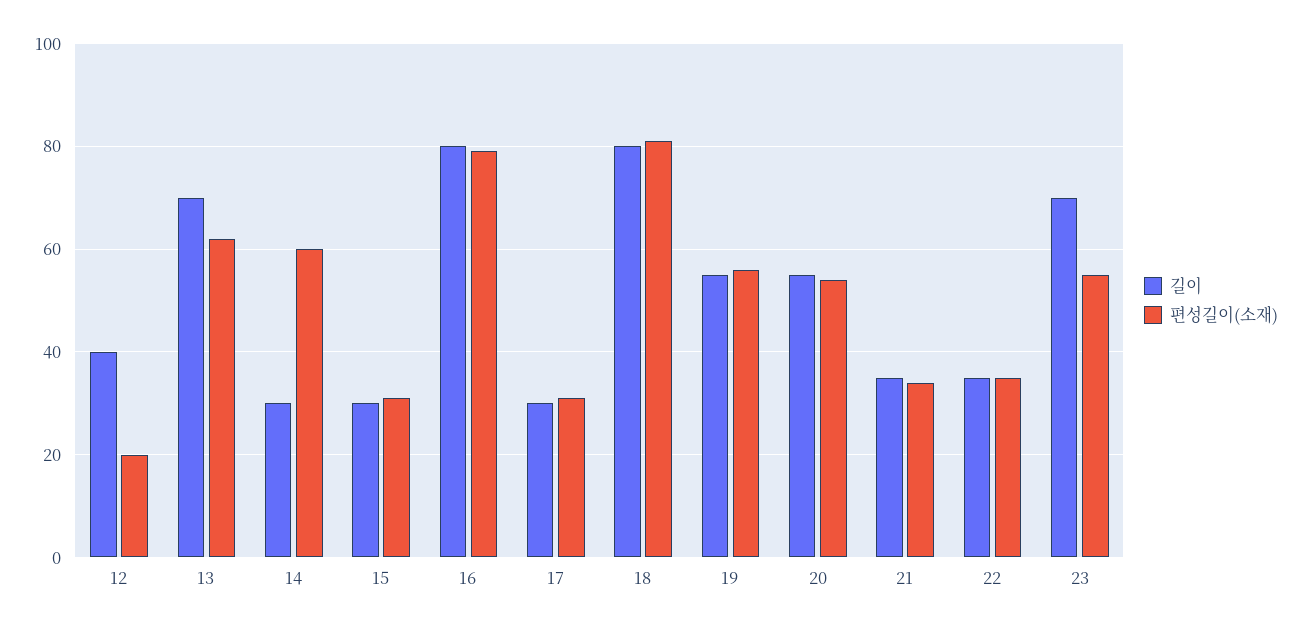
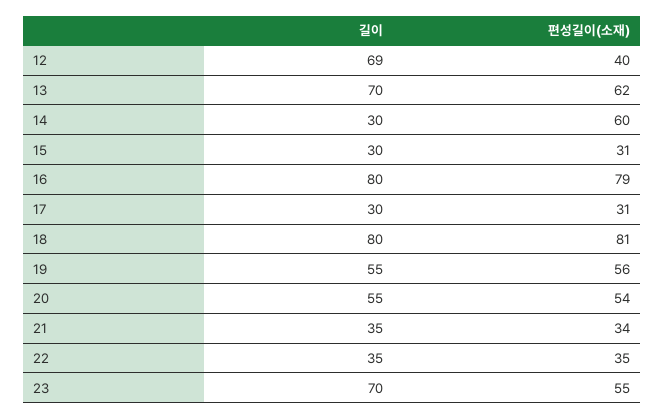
  {
    "길이": {
-     "12": 40,
+     "12": 69,
      "13": 70,
      "14": 30,
      "15": 30,
      "16": 80,
      "17": 30,
      "18": 80,
      "19": 55,
      "20": 55,
      "21": 35,
      "22": 35,
      "23": 70
    },
    "편성길이(소재)": {
-     "12": 20,
+     "12": 40,
      "13": 62,
      "14": 60,
      "15": 31,
      "16": 79,
      "17": 31,
      "18": 81,
      "19": 56,
      "20": 54,
      "21": 34,
      "22": 35,
      "23": 55
    }
  }

